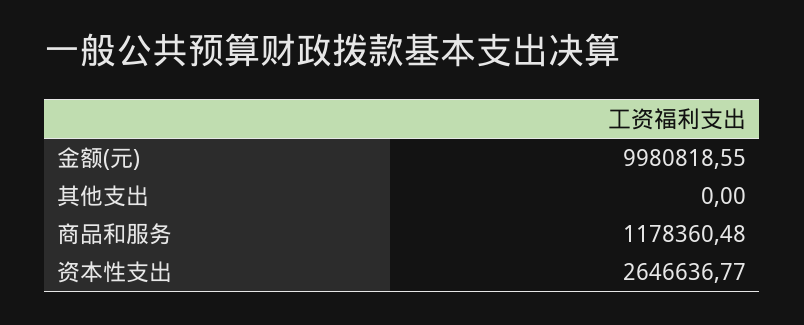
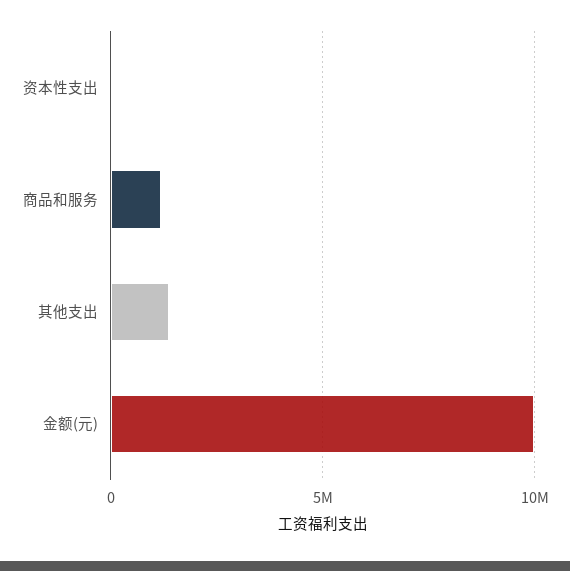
  {
    "金额(元)": 9980818.55,
-   "其他支出": 0,
+   "其他支出": 1500000,
    "商品和服务": 1178360.48,
-   "资本性支出": 2646636.77
+   "资本性支出": 0
  }

